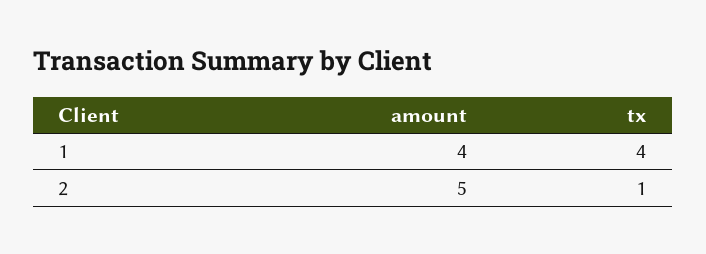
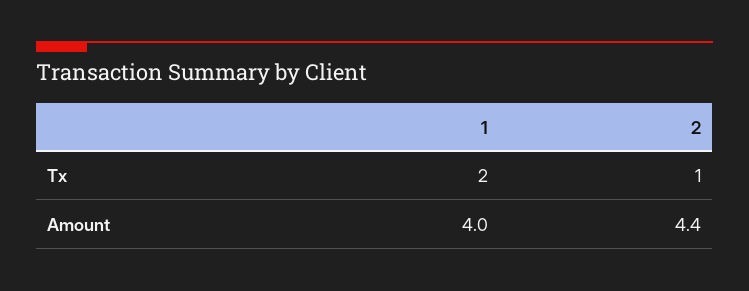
  {
    "amount": {
      "1": 4,
-     "2": 5
+     "2": 4.4
    },
    "tx": {
-     "1": 4,
+     "1": 2,
      "2": 1
    }
  }

